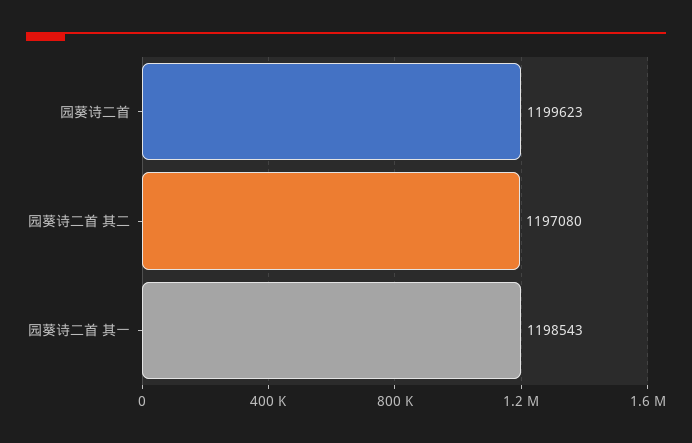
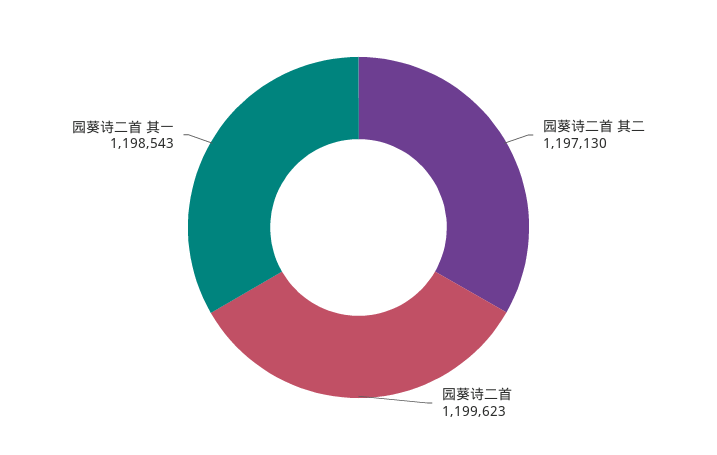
  {
    "园葵诗二首": 1199623,
-   "园葵诗二首 其二": 1197080,
+   "园葵诗二首 其二": 1197130,
    "园葵诗二首 其一": 1198543
  }

